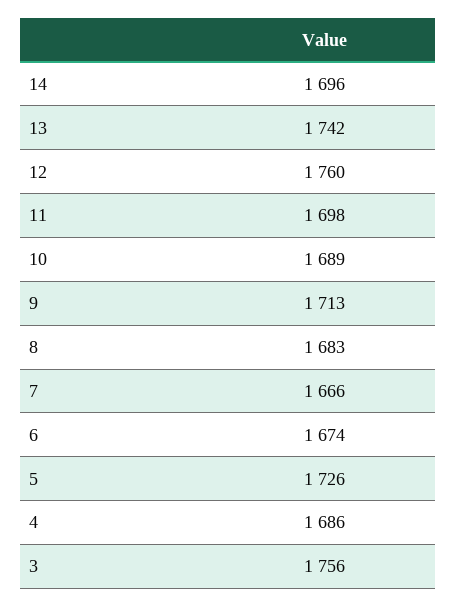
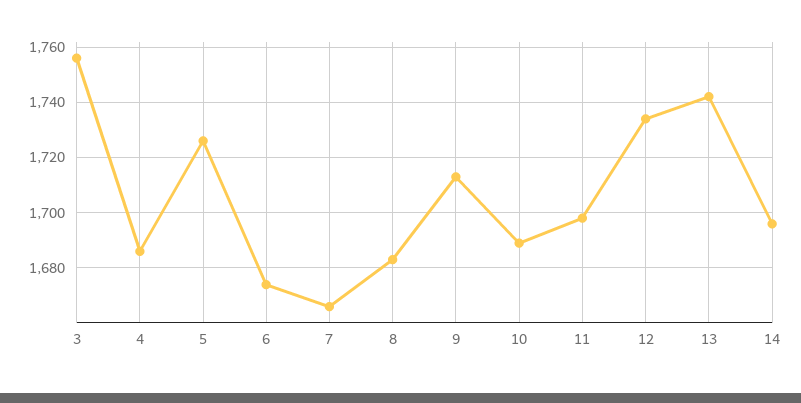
  {
    "14": 1696,
    "13": 1742,
-   "12": 1760,
+   "12": 1735,
    "11": 1698,
    "10": 1689,
    "9": 1713,
    "8": 1683,
    "7": 1666,
    "6": 1674,
    "5": 1726,
    "4": 1686,
    "3": 1756
  }

